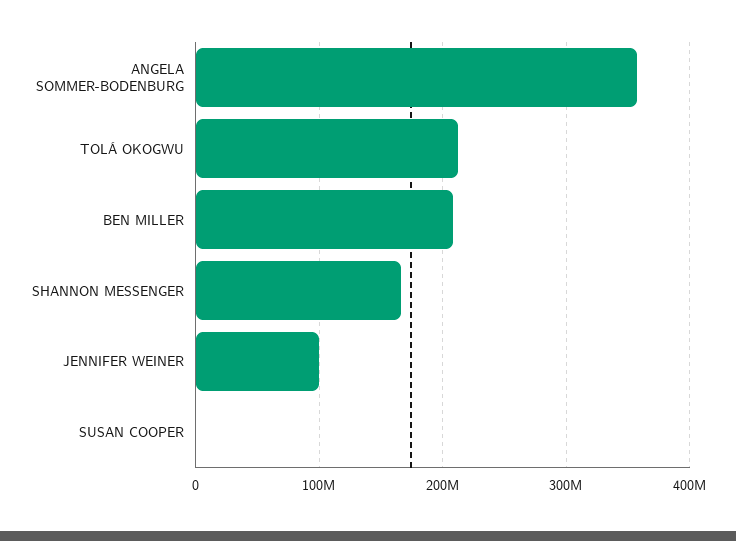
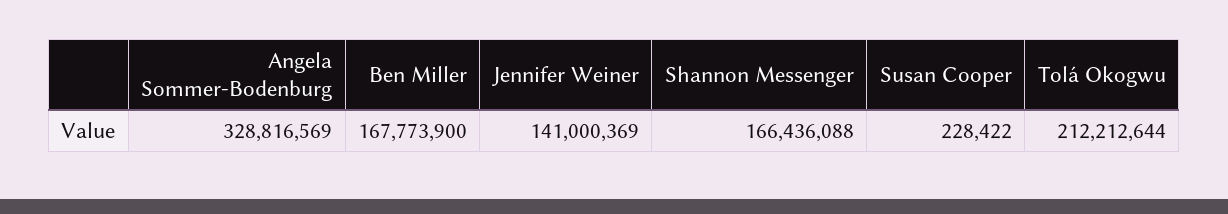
  {
-   "ANGELA SOMMER-BODENBURG": 360000000,
+   "ANGELA SOMMER-BODENBURG": 328816569,
    "TOLÁ OKOGWU": 212212644,
-   "BEN MILLER": 210000000,
+   "BEN MILLER": 167773900,
    "SHANNON MESSENGER": 166436088,
-   "JENNIFER WEINER": 100000000,
+   "JENNIFER WEINER": 141000369,
    "SUSAN COOPER": 228422
  }

